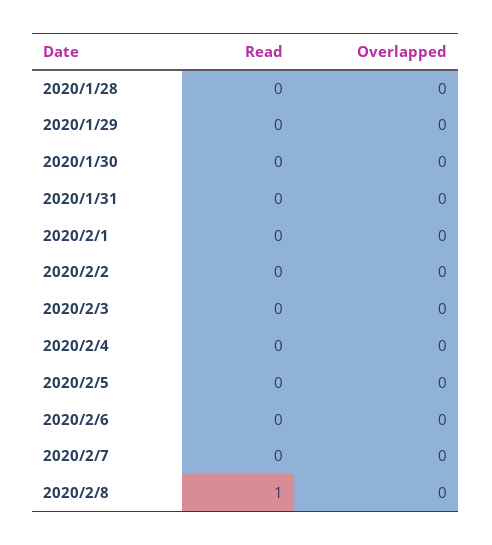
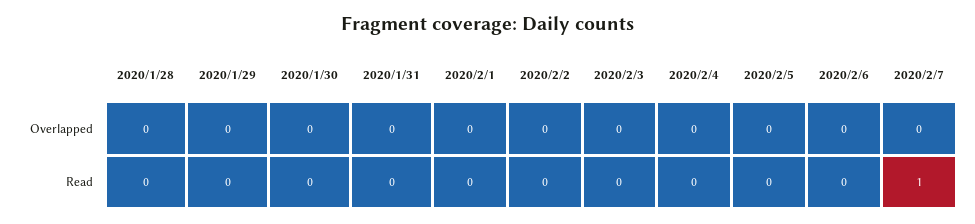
  {
    "Read": {
      "2020/1/28": 0,
      "2020/1/29": 0,
      "2020/1/30": 0,
      "2020/1/31": 0,
      "2020/2/1": 0,
      "2020/2/2": 0,
      "2020/2/3": 0,
      "2020/2/4": 0,
      "2020/2/5": 0,
      "2020/2/6": 0,
-     "2020/2/7": 0,
+     "2020/2/7": 1
-     "2020/2/8": 1
    },
    "Overlapped": {
      "2020/1/28": 0,
      "2020/1/29": 0,
      "2020/1/30": 0,
      "2020/1/31": 0,
      "2020/2/1": 0,
      "2020/2/2": 0,
      "2020/2/3": 0,
      "2020/2/4": 0,
      "2020/2/5": 0,
      "2020/2/6": 0,
-     "2020/2/7": 0,
+     "2020/2/7": 0
-     "2020/2/8": 0
    }
  }

